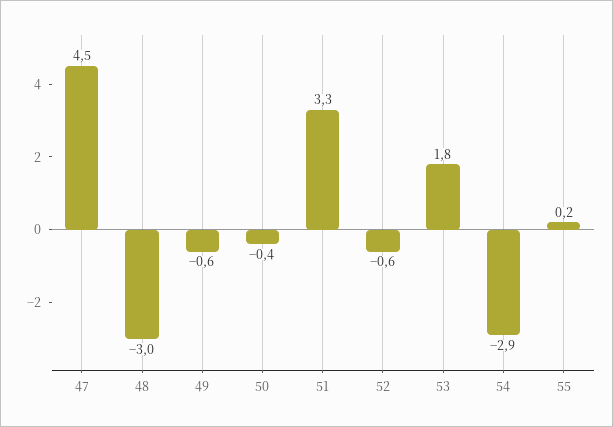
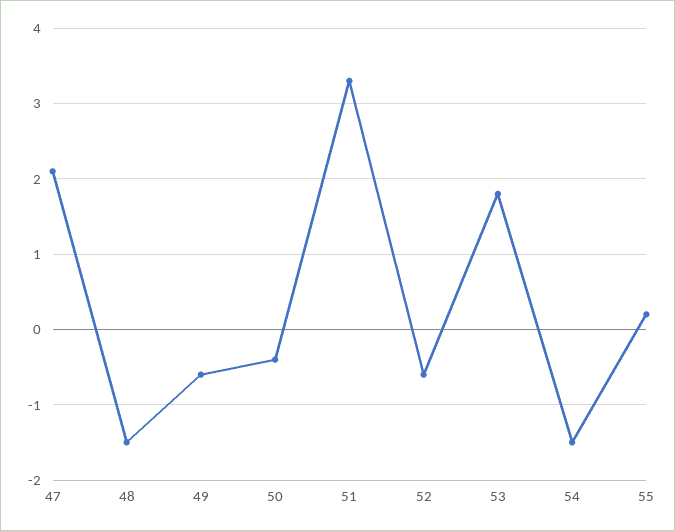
  {
-   "47": 4.5,
+   "47": 2.1,
-   "48": -3,
+   "48": -1.5,
    "49": -0.6,
    "50": -0.4,
    "51": 3.3,
    "52": -0.6,
    "53": 1.8,
-   "54": -2.9,
+   "54": -1.5,
    "55": 0.2
  }

